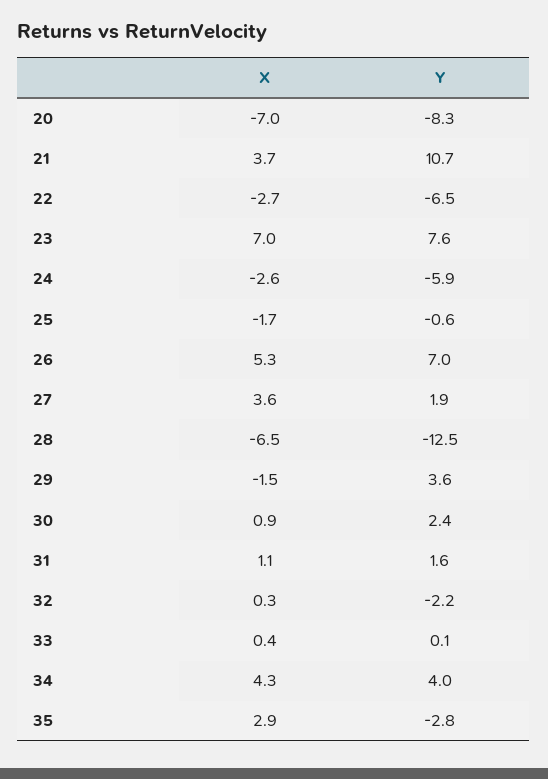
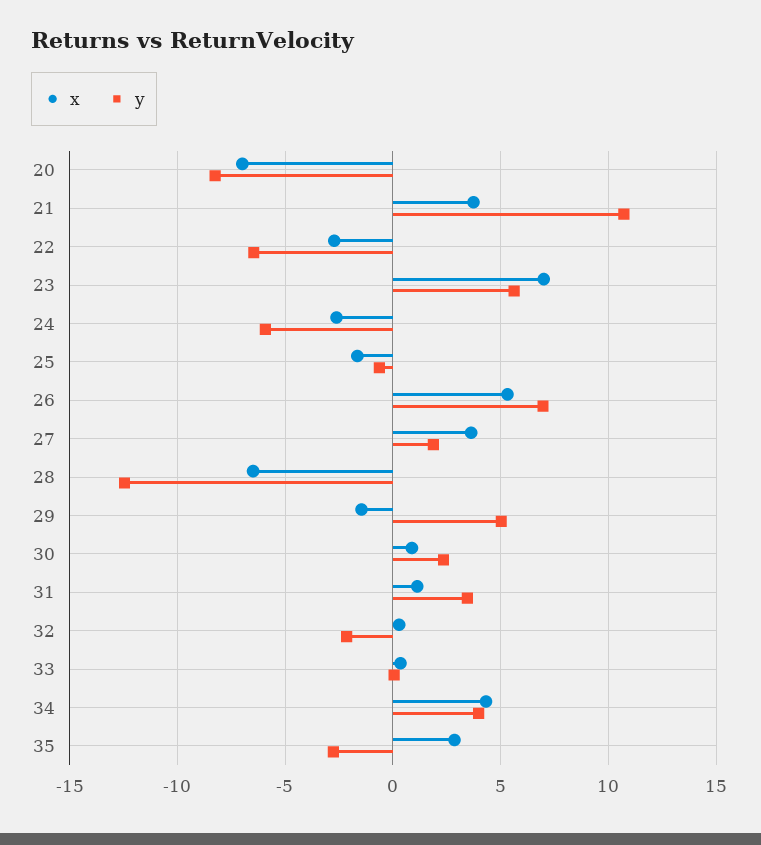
  {
    "X": {
      "20": -7,
      "21": 3.7,
      "22": -2.7,
      "23": 7,
      "24": -2.6,
      "25": -1.7,
      "26": 5.3,
      "27": 3.6,
      "28": -6.5,
      "29": -1.5,
      "30": 0.9,
      "31": 1.1,
      "32": 0.3,
      "33": 0.4,
      "34": 4.3,
      "35": 2.9
    },
    "Y": {
      "20": -8.3,
      "21": 10.7,
      "22": -6.5,
-     "23": 7.6,
+     "23": 5.5,
      "24": -5.9,
      "25": -0.6,
      "26": 7,
      "27": 1.9,
      "28": -12.5,
-     "29": 3.6,
+     "29": 5,
      "30": 2.4,
-     "31": 1.6,
+     "31": 3.5,
      "32": -2.2,
      "33": 0.1,
      "34": 4,
      "35": -2.8
    }
  }

